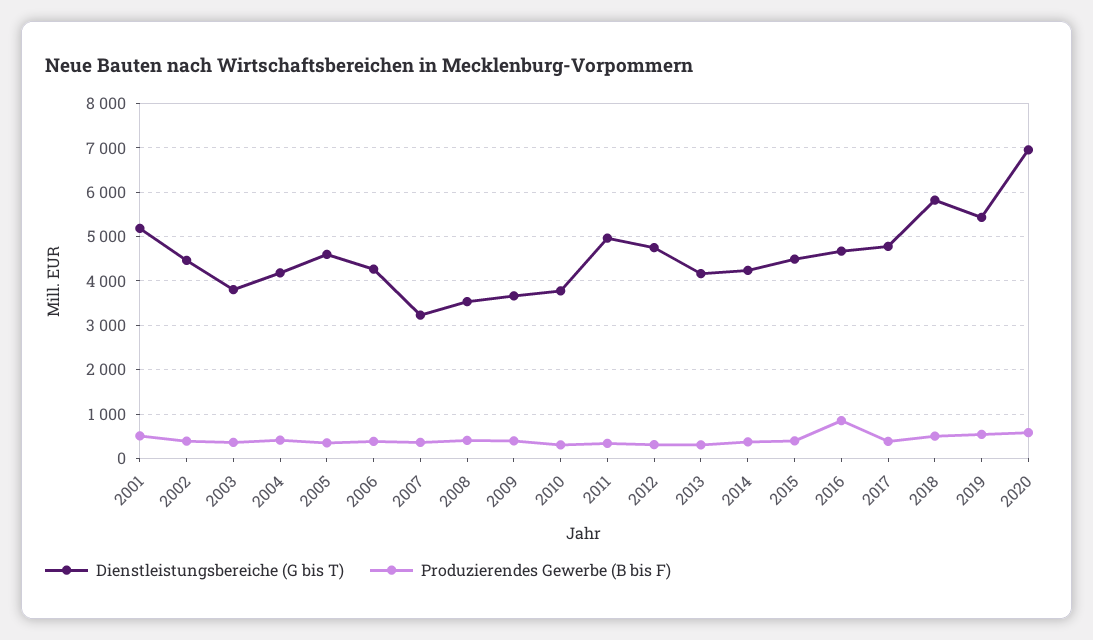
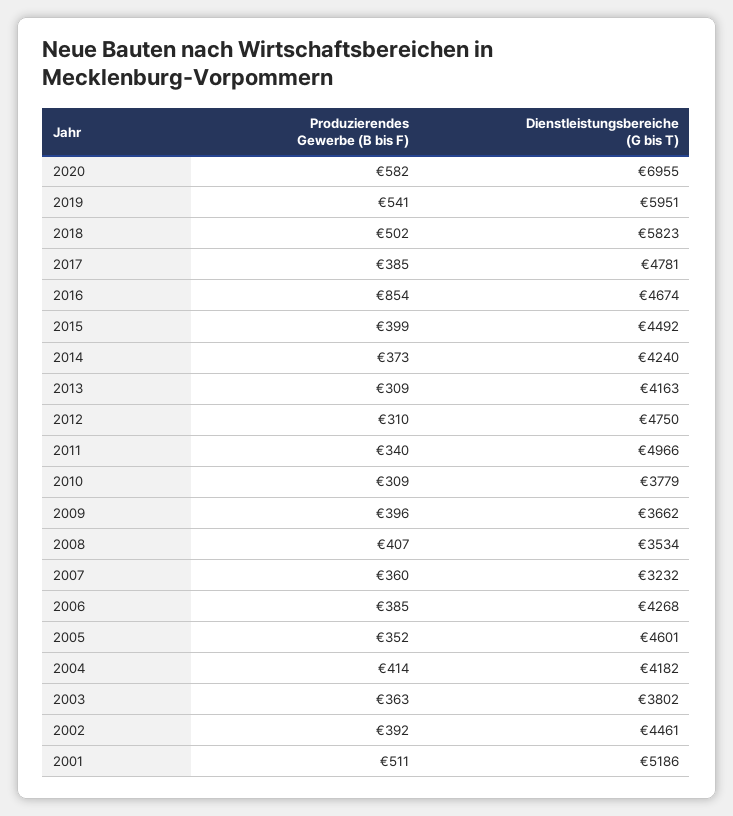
  {
    "Dienstleistungsbereiche (G bis T)": {
      "2001": 5186,
      "2002": 4461,
      "2003": 3802,
      "2004": 4182,
      "2005": 4601,
      "2006": 4268,
      "2007": 3232,
      "2008": 3534,
      "2009": 3662,
      "2010": 3779,
      "2011": 4966,
      "2012": 4750,
      "2013": 4163,
      "2014": 4240,
      "2015": 4492,
      "2016": 4674,
      "2017": 4781,
      "2018": 5823,
-     "2019": 5400,
+     "2019": 5951,
      "2020": 6955
    },
    "Produzierendes Gewerbe (B bis F)": {
      "2001": 511,
      "2002": 392,
      "2003": 363,
      "2004": 414,
      "2005": 352,
      "2006": 385,
      "2007": 360,
      "2008": 407,
      "2009": 396,
      "2010": 309,
      "2011": 340,
      "2012": 310,
      "2013": 309,
      "2014": 373,
      "2015": 399,
      "2016": 854,
      "2017": 385,
      "2018": 502,
      "2019": 541,
      "2020": 582
    }
  }

